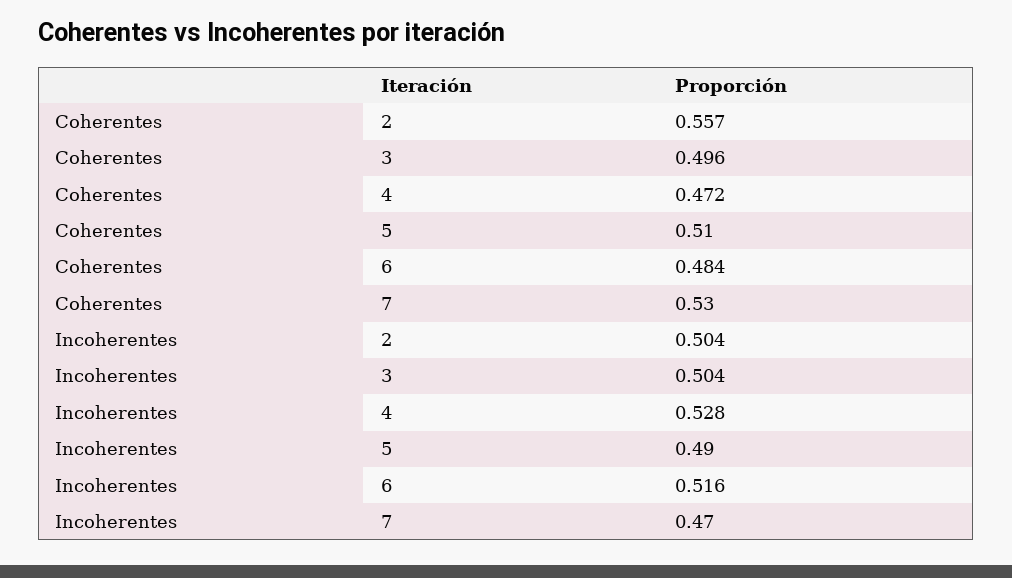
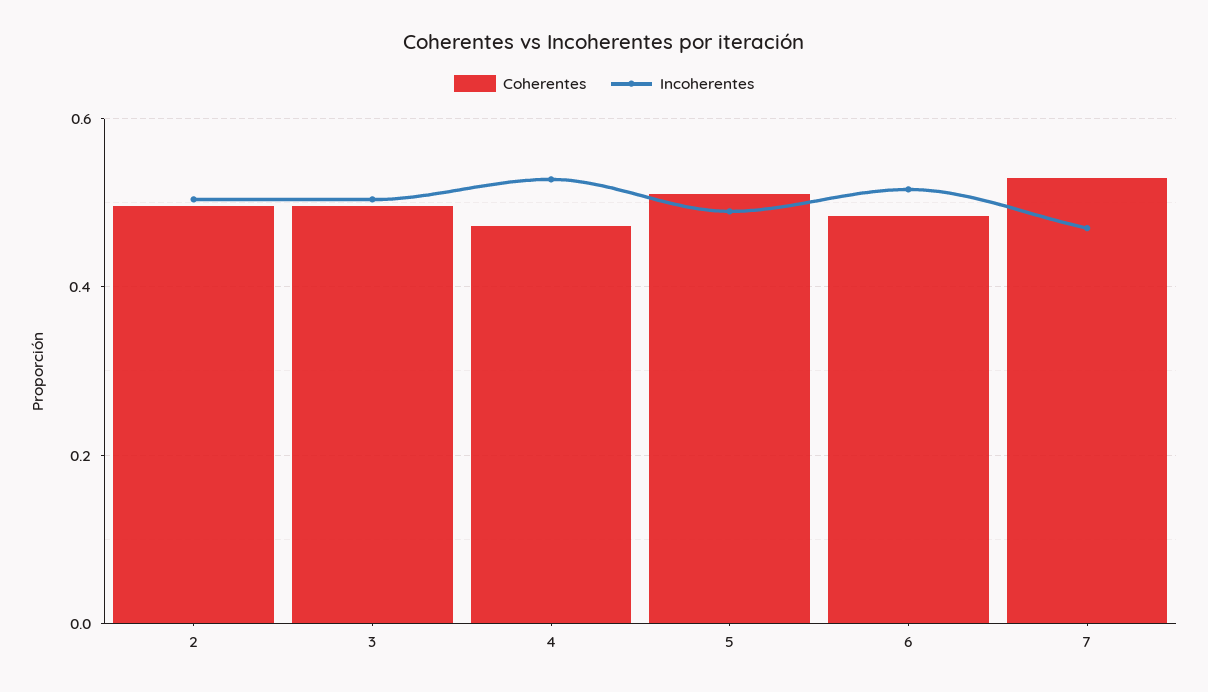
  {
    "Coherentes": {
-     "2": 0.557,
+     "2": 0.5,
      "3": 0.496,
      "4": 0.472,
      "5": 0.51,
      "6": 0.484,
      "7": 0.53
    },
    "Incoherentes": {
      "2": 0.504,
      "3": 0.504,
      "4": 0.528,
      "5": 0.49,
      "6": 0.516,
      "7": 0.47
    }
  }

